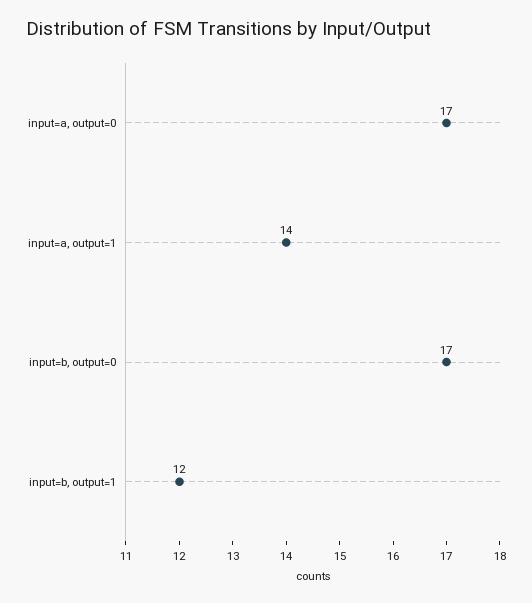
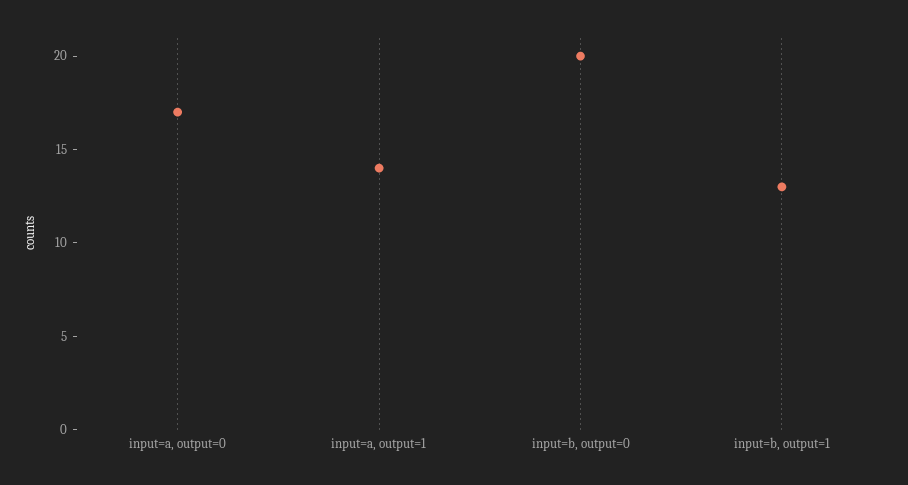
  {
    "input=a, output=0": 17,
    "input=a, output=1": 14,
-   "input=b, output=0": 17,
+   "input=b, output=0": 20,
-   "input=b, output=1": 12
+   "input=b, output=1": 13
  }

